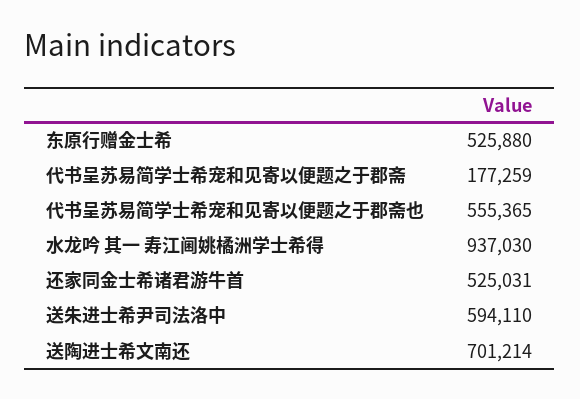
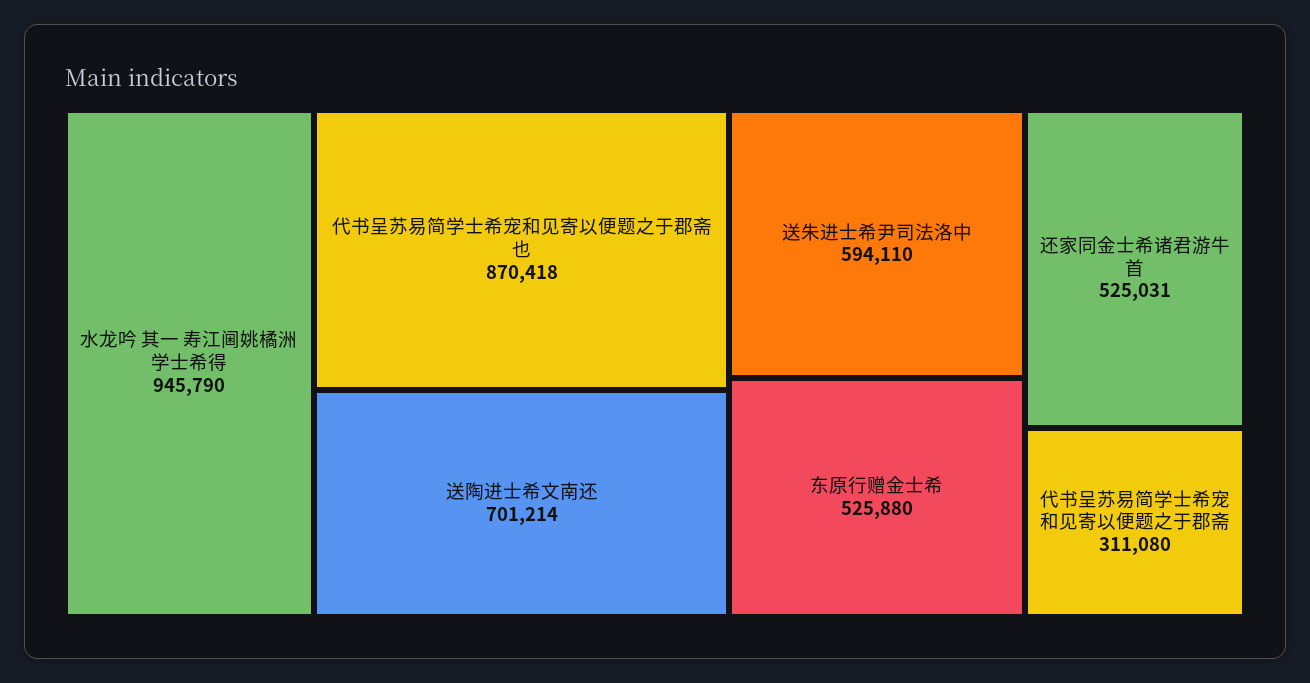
  {
    "东原行赠金士希": 525880,
-   "代书呈苏易简学士希宠和见寄以便题之于郡斋": 177259,
+   "代书呈苏易简学士希宠和见寄以便题之于郡斋": 311080,
-   "代书呈苏易简学士希宠和见寄以便题之于郡斋也": 555365,
+   "代书呈苏易简学士希宠和见寄以便题之于郡斋也": 870418,
-   "水龙吟 其一 寿江阃姚橘洲学士希得": 937030,
+   "水龙吟 其一 寿江阃姚橘洲学士希得": 945790,
    "还家同金士希诸君游牛首": 525031,
    "送朱进士希尹司法洛中": 594110,
    "送陶进士希文南还": 701214
  }

